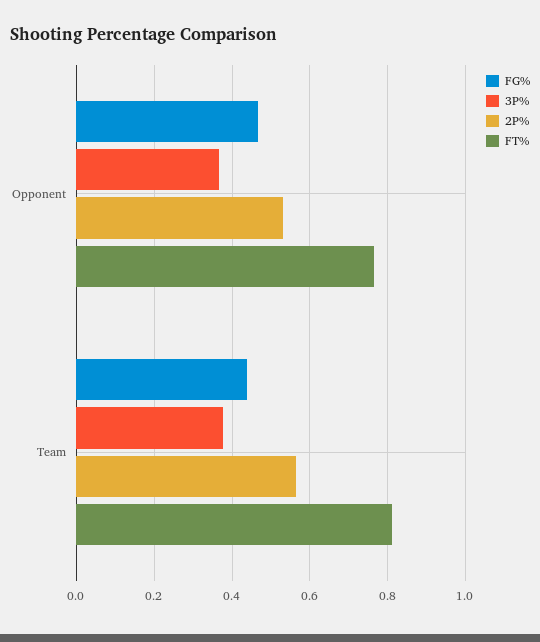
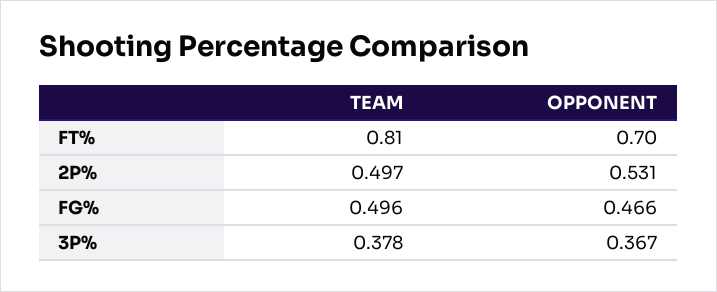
  {
    "FG%": {
      "Opponent": 0.466,
-     "Team": 0.44
+     "Team": 0.496
    },
    "3P%": {
      "Opponent": 0.367,
      "Team": 0.378
    },
    "2P%": {
      "Opponent": 0.531,
-     "Team": 0.56
+     "Team": 0.497
    },
    "FT%": {
-     "Opponent": 0.76,
+     "Opponent": 0.7,
      "Team": 0.81
    }
  }

